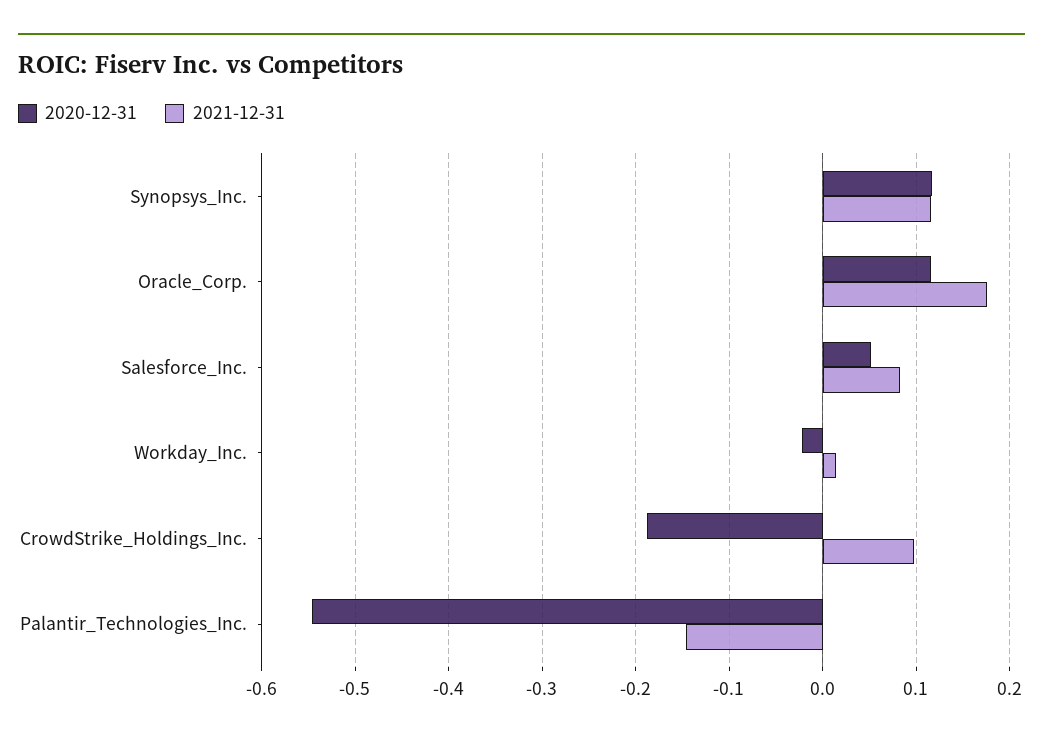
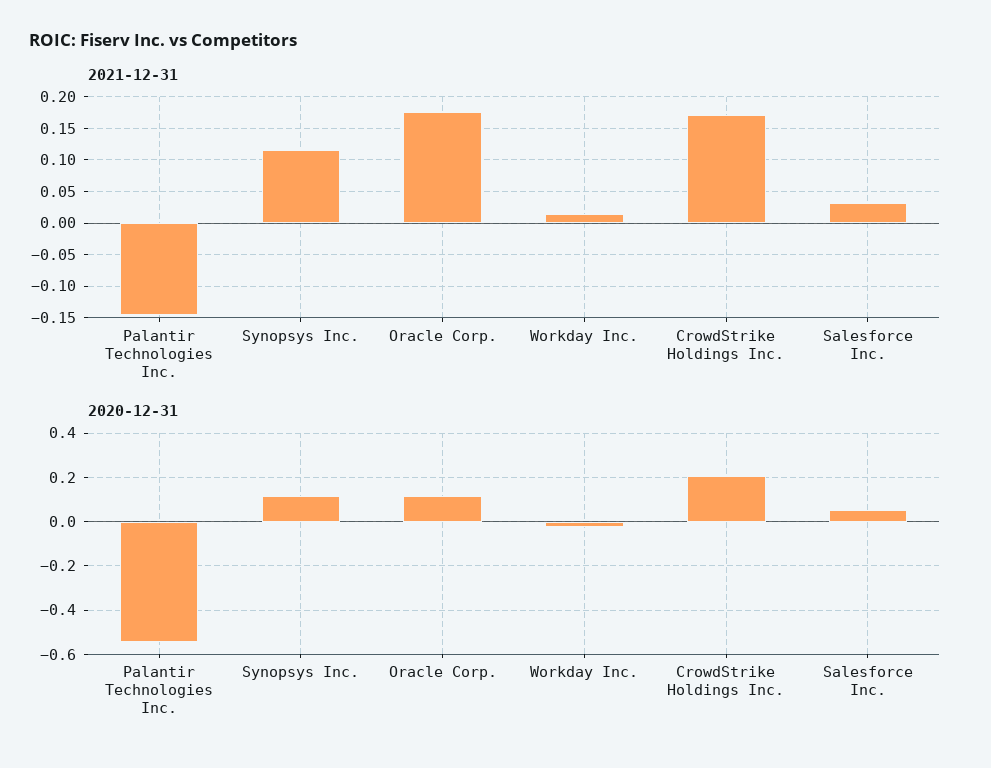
  {
    "2020-12-31": {
      "Synopsys_Inc.": 0.12,
      "Oracle_Corp.": 0.12,
      "Salesforce_Inc.": 0.05,
      "Workday_Inc.": -0.02,
-     "CrowdStrike_Holdings_Inc.": -0.19,
+     "CrowdStrike_Holdings_Inc.": 0.2,
      "Palantir_Technologies_Inc.": -0.55
    },
    "2021-12-31": {
      "Synopsys_Inc.": 0.12,
      "Oracle_Corp.": 0.18,
-     "Salesforce_Inc.": 0.08,
+     "Salesforce_Inc.": 0.03,
      "Workday_Inc.": 0.01,
-     "CrowdStrike_Holdings_Inc.": 0.1,
+     "CrowdStrike_Holdings_Inc.": 0.17,
      "Palantir_Technologies_Inc.": -0.15
    }
  }

